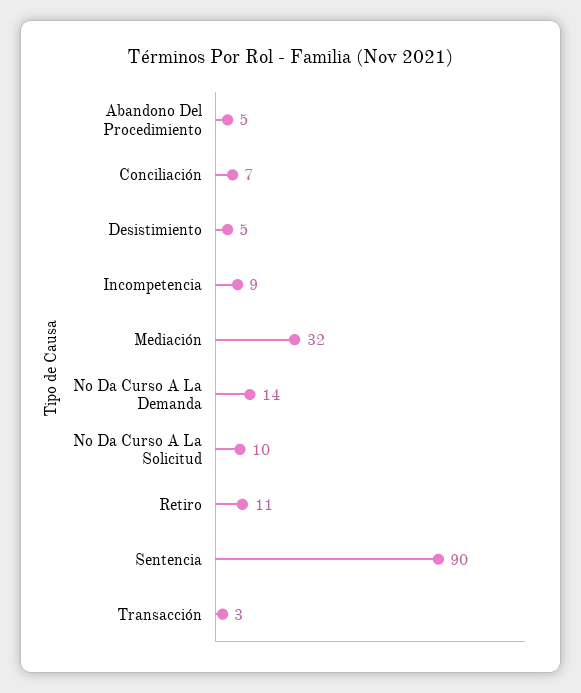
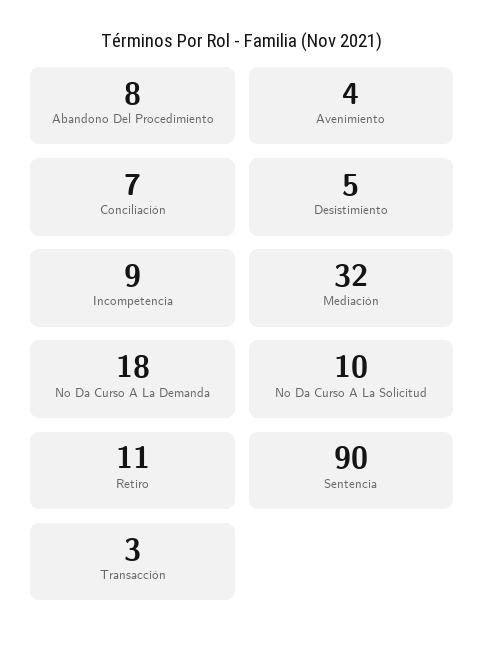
  {
-   "Abandono Del Procedimiento": 5,
+   "Abandono Del Procedimiento": 8,
    "Conciliación": 7,
    "Desistimiento": 5,
    "Incompetencia": 9,
    "Mediación": 32,
-   "No Da Curso A La Demanda": 14,
+   "No Da Curso A La Demanda": 18,
    "No Da Curso A La Solicitud": 10,
    "Retiro": 11,
    "Sentencia": 90,
-   "Transacción": 3
+   "Transacción": 3,
+   "Avenimiento": 4
  }

